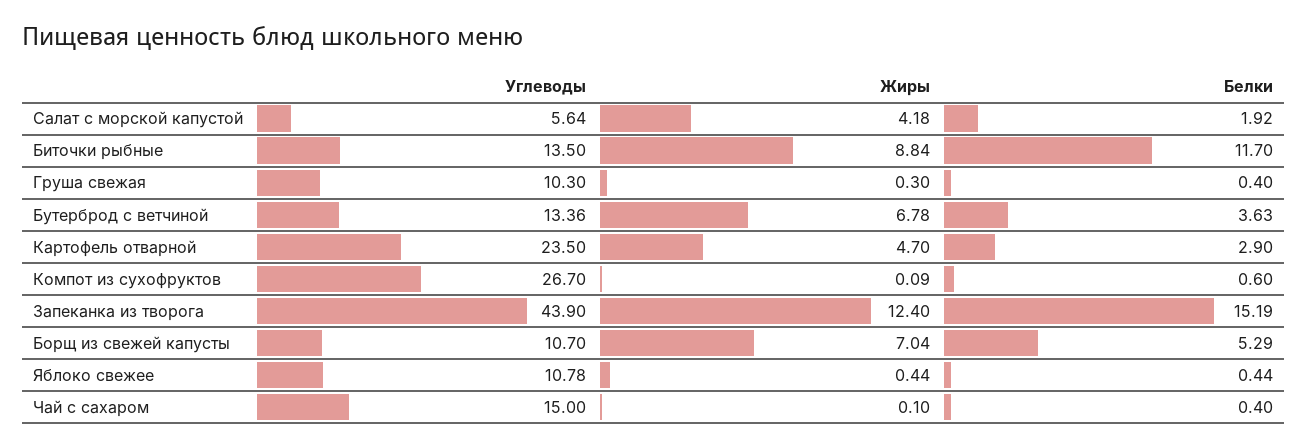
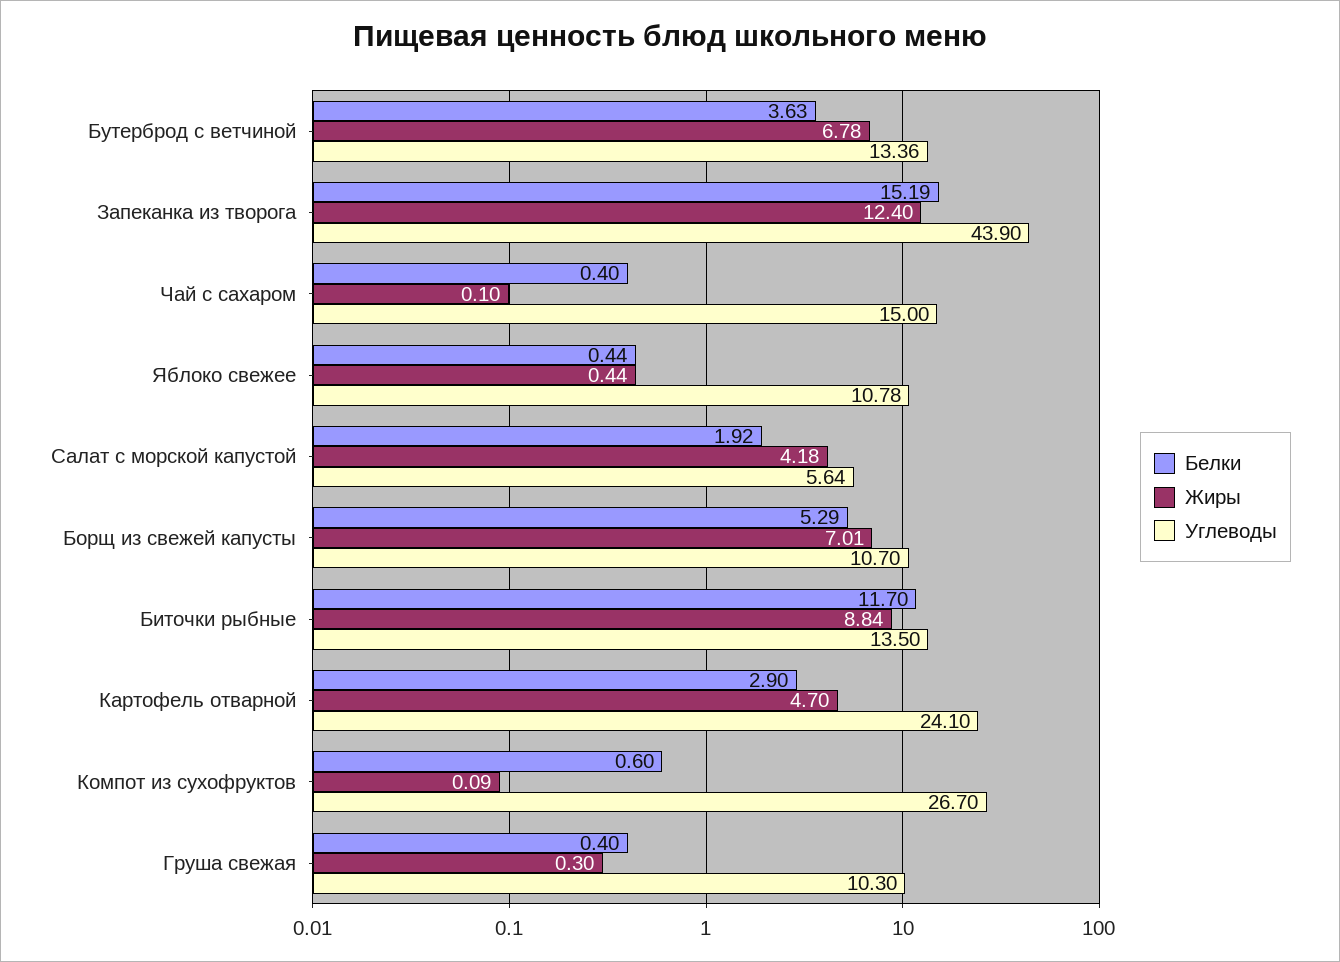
  {
    "Углеводы": {
      "Салат с морской капустой": 5.64,
      "Биточки рыбные": 13.5,
      "Груша свежая": 10.3,
      "Бутерброд с ветчиной": 13.36,
-     "Картофель отварной": 23.5,
+     "Картофель отварной": 24.1,
      "Компот из сухофруктов": 26.7,
      "Запеканка из творога": 43.9,
      "Борщ из свежей капусты": 10.7,
      "Яблоко свежее": 10.78,
      "Чай с сахаром": 15
    },
    "Жиры": {
      "Салат с морской капустой": 4.18,
      "Биточки рыбные": 8.84,
      "Груша свежая": 0.3,
      "Бутерброд с ветчиной": 6.78,
      "Картофель отварной": 4.7,
      "Компот из сухофруктов": 0.09,
      "Запеканка из творога": 12.4,
-     "Борщ из свежей капусты": 7.04,
+     "Борщ из свежей капусты": 7.01,
      "Яблоко свежее": 0.44,
      "Чай с сахаром": 0.1
    },
    "Белки": {
      "Салат с морской капустой": 1.92,
      "Биточки рыбные": 11.7,
      "Груша свежая": 0.4,
      "Бутерброд с ветчиной": 3.63,
      "Картофель отварной": 2.9,
      "Компот из сухофруктов": 0.6,
      "Запеканка из творога": 15.19,
      "Борщ из свежей капусты": 5.29,
      "Яблоко свежее": 0.44,
      "Чай с сахаром": 0.4
    }
  }

